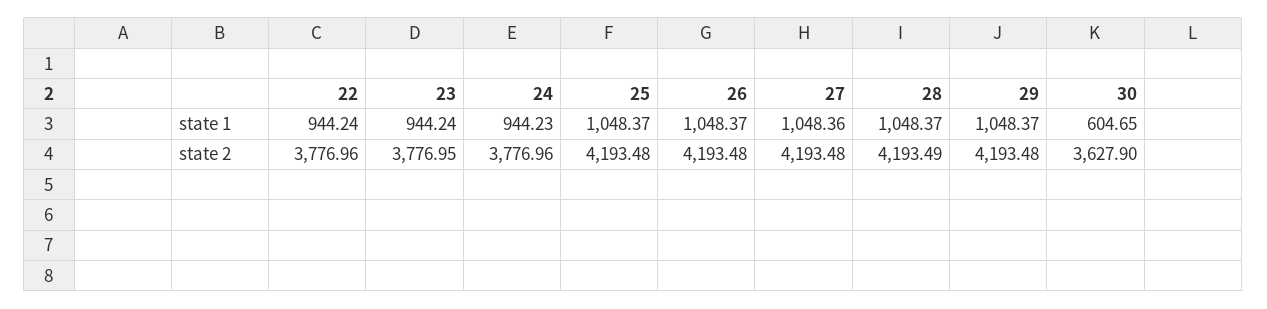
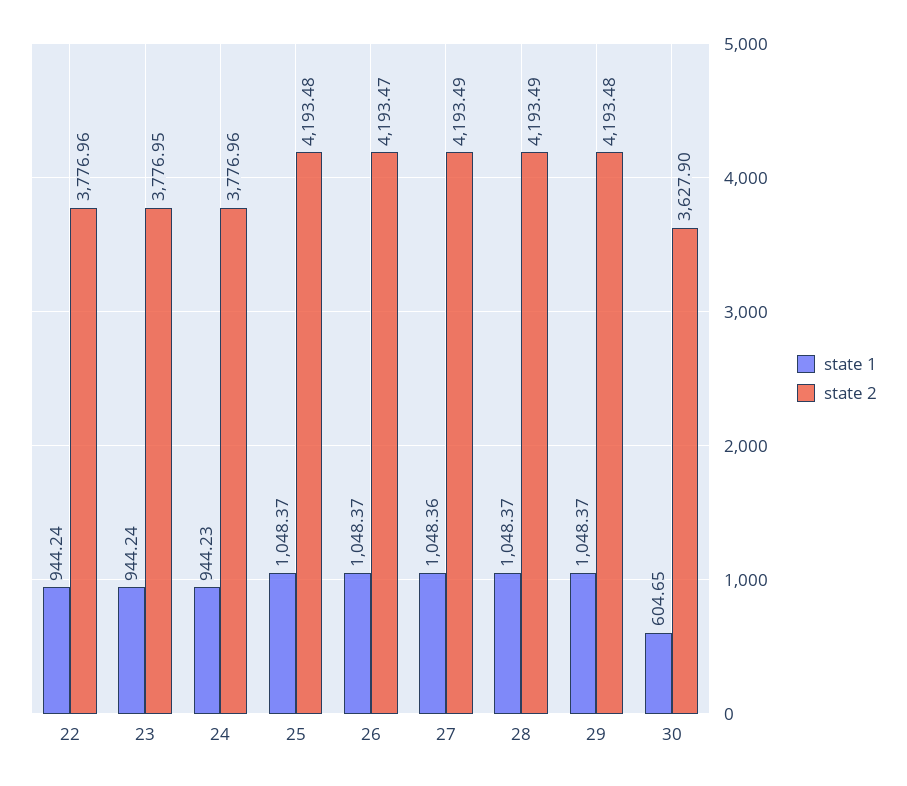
  {
    "state 1": {
      "22": 944.24,
      "23": 944.24,
      "24": 944.23,
      "25": 1048.37,
      "26": 1048.37,
      "27": 1048.36,
      "28": 1048.37,
      "29": 1048.37,
      "30": 604.65
    },
    "state 2": {
      "22": 3776.96,
      "23": 3776.95,
      "24": 3776.96,
      "25": 4193.48,
-     "26": 4193.48,
+     "26": 4193.47,
-     "27": 4193.48,
+     "27": 4193.49,
      "28": 4193.49,
      "29": 4193.48,
      "30": 3627.9
    }
  }

